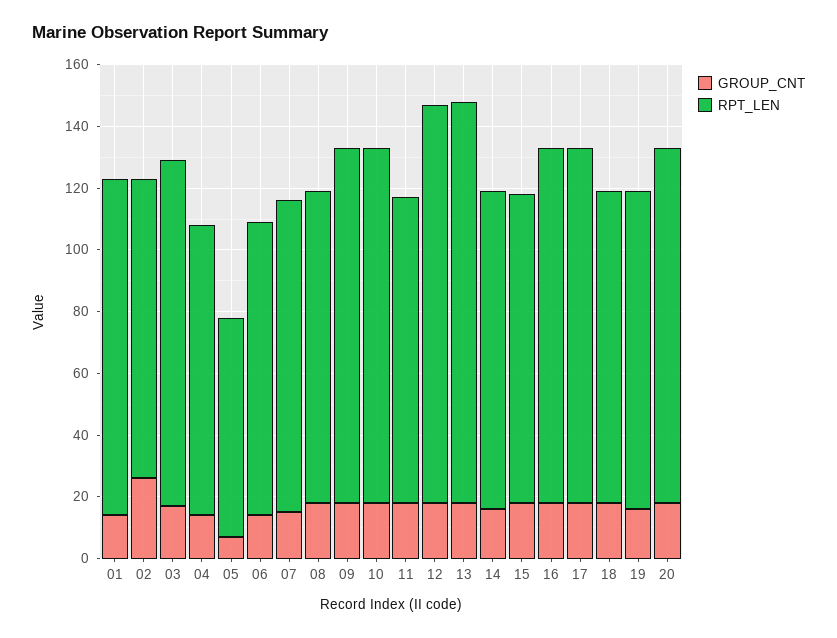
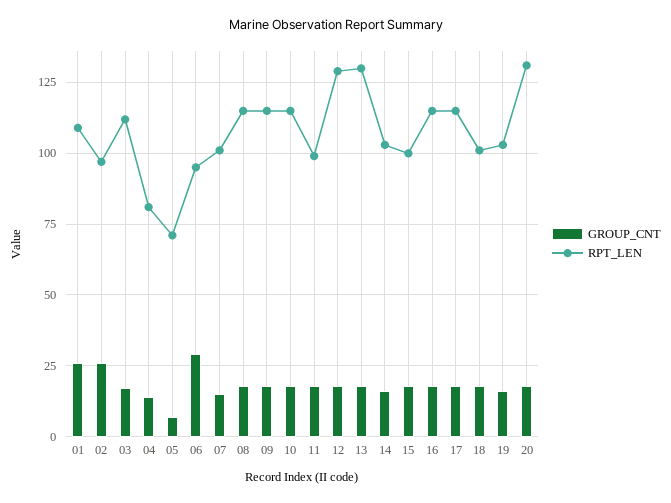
  {
    "GROUP_CNT": {
-     "01": 15,
+     "01": 25,
      "02": 25,
      "03": 15,
      "04": 15,
      "05": 5,
-     "06": 15,
+     "06": 30,
      "07": 15,
      "08": 20,
      "09": 20,
      "10": 20,
      "11": 20,
      "12": 20,
      "13": 20,
      "14": 15,
      "15": 20,
      "16": 20,
      "17": 20,
      "18": 20,
      "19": 15,
      "20": 20
    },
    "RPT_LEN": {
      "01": 110,
      "02": 95,
      "03": 110,
-     "04": 95,
+     "04": 80,
      "05": 70,
      "06": 95,
      "07": 100,
-     "08": 100,
+     "08": 115,
      "09": 115,
      "10": 115,
      "11": 100,
      "12": 130,
      "13": 130,
      "14": 105,
      "15": 100,
      "16": 115,
      "17": 115,
      "18": 100,
      "19": 105,
-     "20": 115
+     "20": 130
    }
  }

